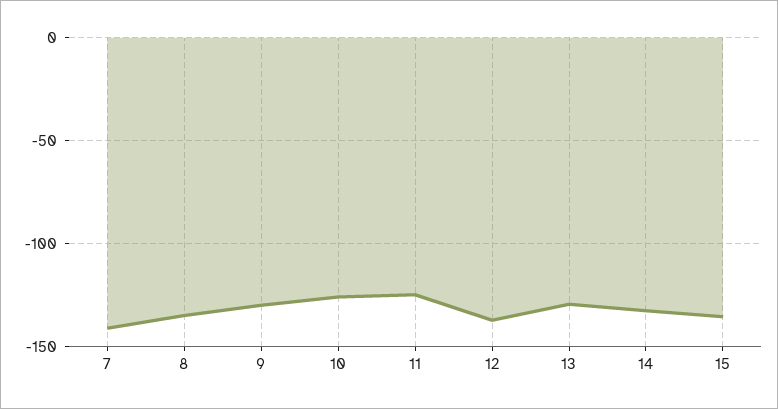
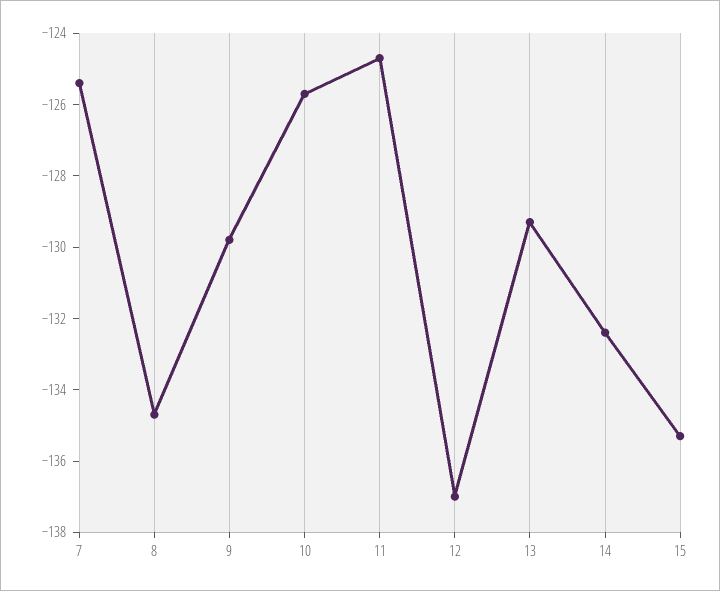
  {
-   "7": -140,
+   "7": -125.5,
    "8": -134.5,
    "9": -130,
    "10": -125.5,
    "11": -124.5,
    "12": -137,
    "13": -129.5,
    "14": -132.5,
    "15": -135.5
  }

